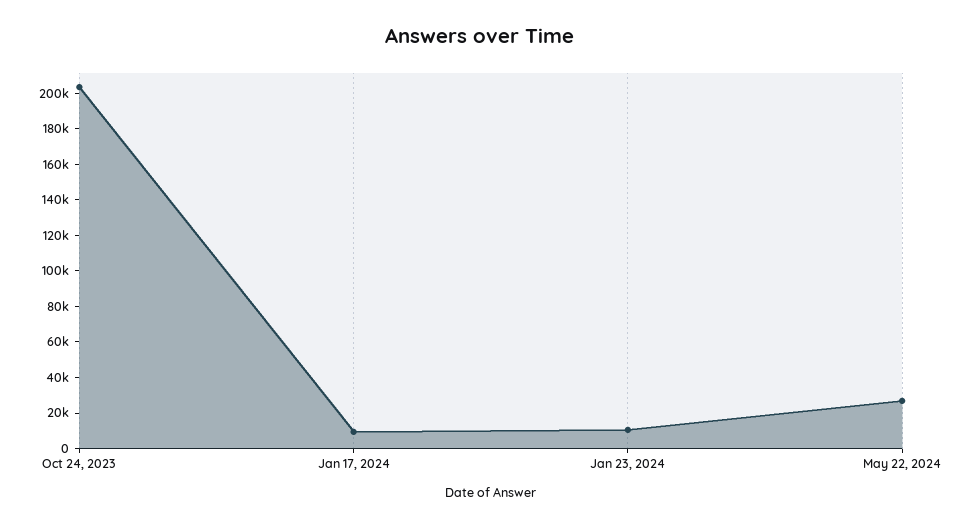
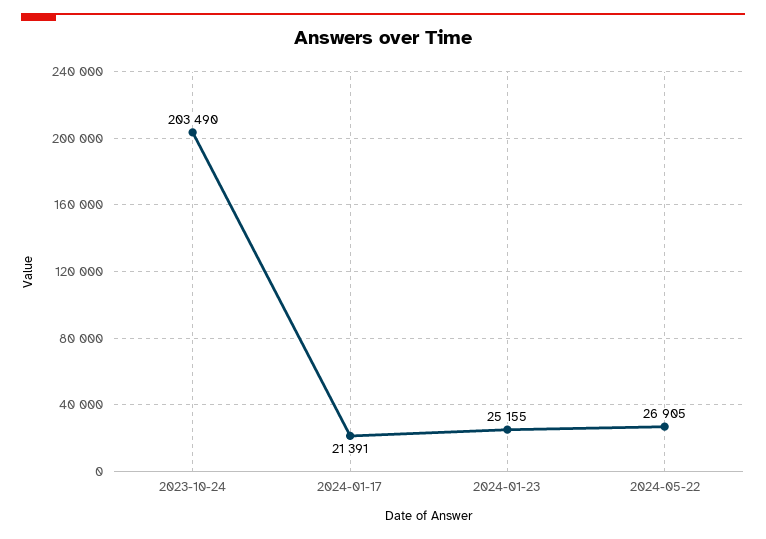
  {
    "Oct 24, 2023": 203490,
-   "Jan 17, 2024": 10000,
+   "Jan 17, 2024": 21391,
-   "Jan 23, 2024": 10000,
+   "Jan 23, 2024": 25155,
    "May 22, 2024": 26905
  }

